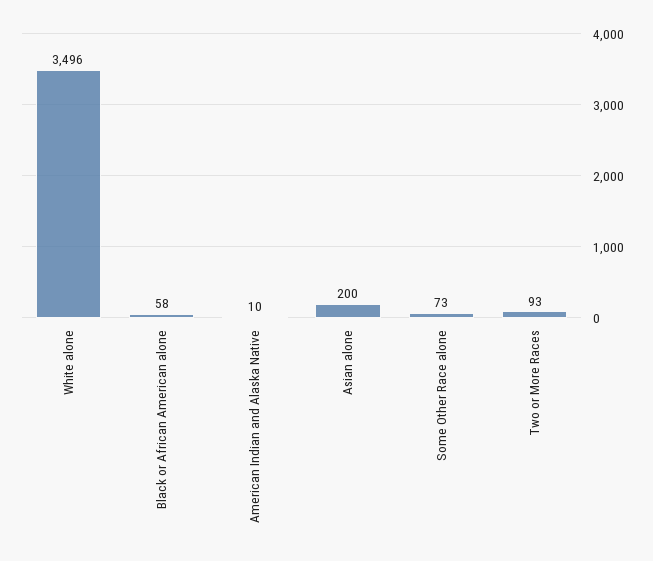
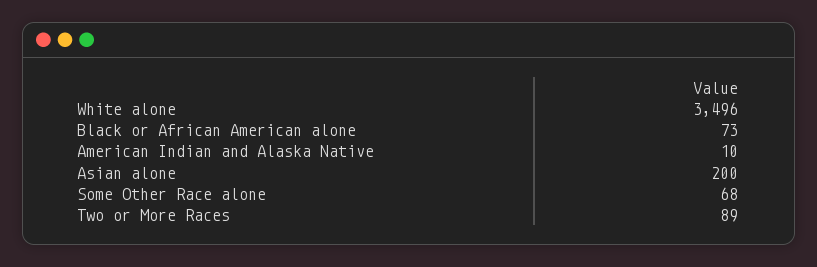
  {
    "White alone": 3496,
-   "Black or African American alone": 58,
+   "Black or African American alone": 73,
    "American Indian and Alaska Native": 10,
    "Asian alone": 200,
-   "Some Other Race alone": 73,
+   "Some Other Race alone": 68,
-   "Two or More Races": 93
+   "Two or More Races": 89
  }

